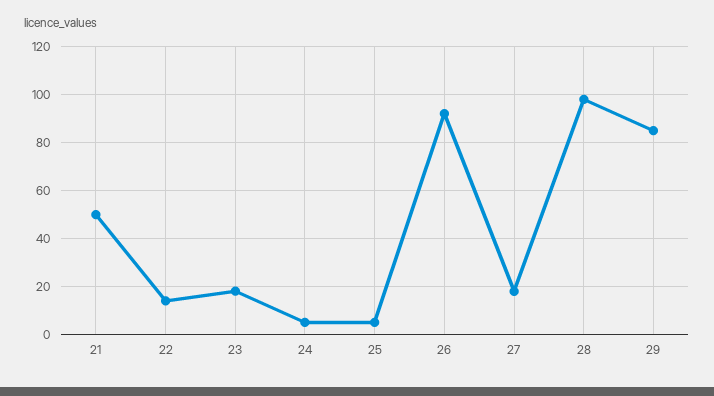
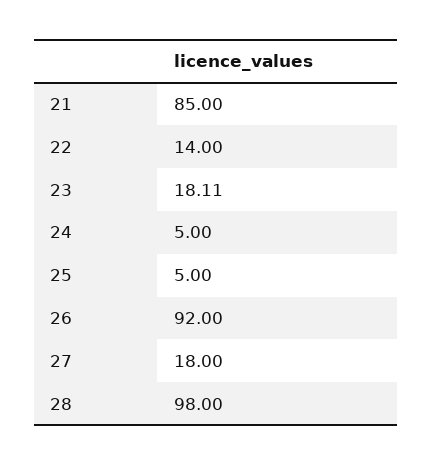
  {
-   "21": 50,
+   "21": 85,
    "22": 14,
    "23": 18.11,
    "24": 5,
    "25": 5,
    "26": 92,
    "27": 18,
-   "28": 98,
+   "28": 98
-   "29": 85
  }

